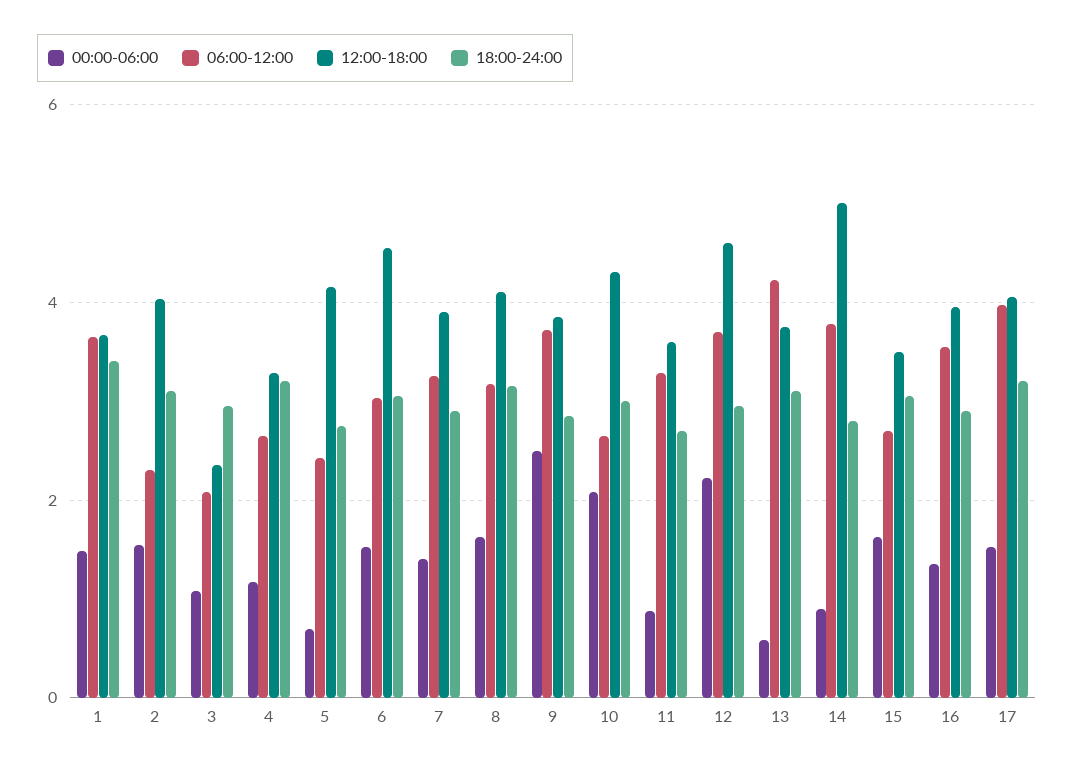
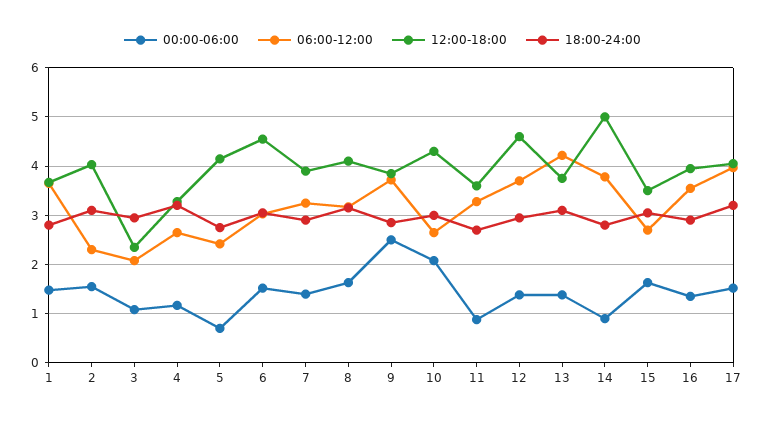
  {
    "00:00-06:00": {
      "1": 1.4,
      "2": 1.6,
      "3": 1,
      "4": 1.2,
      "5": 0.8,
      "6": 1.6,
      "7": 1.4,
      "8": 1.6,
      "9": 2.6,
      "10": 2,
      "11": 0.8,
-     "12": 2.2,
+     "12": 1.4,
-     "13": 0.6,
+     "13": 1.4,
      "14": 1,
      "15": 1.6,
      "16": 1.4,
      "17": 1.6
    },
    "06:00-12:00": {
      "1": 3.6,
      "2": 2.4,
      "3": 2,
      "4": 2.6,
      "5": 2.4,
      "6": 3,
      "7": 3.2,
      "8": 3.2,
      "9": 3.8,
      "10": 2.6,
      "11": 3.2,
      "12": 3.8,
      "13": 4.2,
      "14": 3.8,
      "15": 2.8,
      "16": 3.6,
      "17": 4
    },
    "12:00-18:00": {
      "1": 3.6,
      "2": 4,
      "3": 2.4,
      "4": 3.2,
      "5": 4.2,
      "6": 4.6,
      "7": 4,
      "8": 4.2,
      "9": 3.8,
      "10": 4.4,
      "11": 3.6,
      "12": 4.6,
      "13": 3.8,
      "14": 5,
      "15": 3.6,
      "16": 4,
      "17": 4
    },
    "18:00-24:00": {
-     "1": 3.4,
+     "1": 2.8,
      "2": 3.2,
      "3": 3,
      "4": 3.2,
      "5": 2.8,
      "6": 3,
      "7": 3,
      "8": 3.2,
      "9": 2.8,
      "10": 3,
      "11": 2.8,
      "12": 3,
      "13": 3.2,
      "14": 2.8,
      "15": 3,
      "16": 3,
      "17": 3.2
    }
  }

